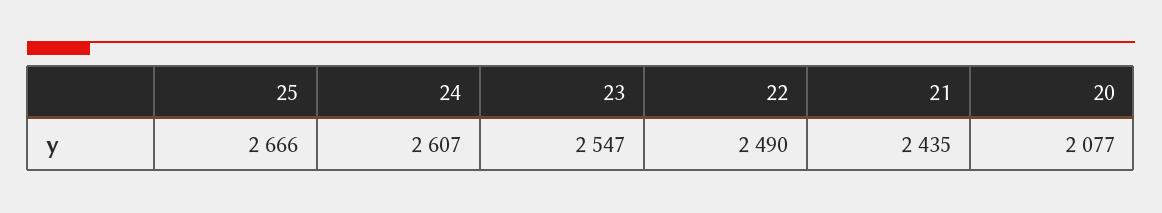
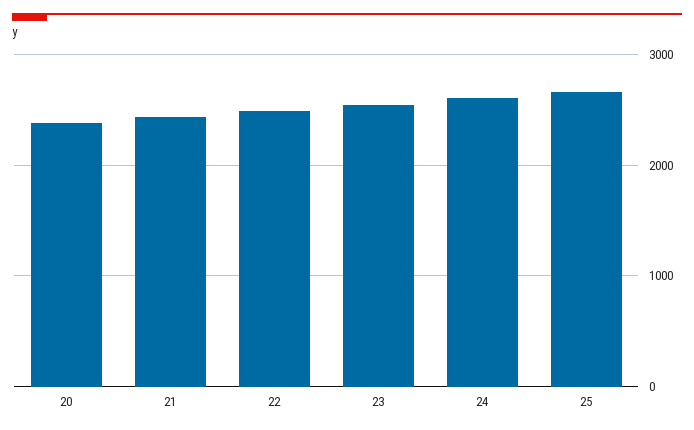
  {
    "25": 2666,
    "24": 2607,
    "23": 2547,
    "22": 2490,
    "21": 2435,
-   "20": 2077
+   "20": 2400
  }

